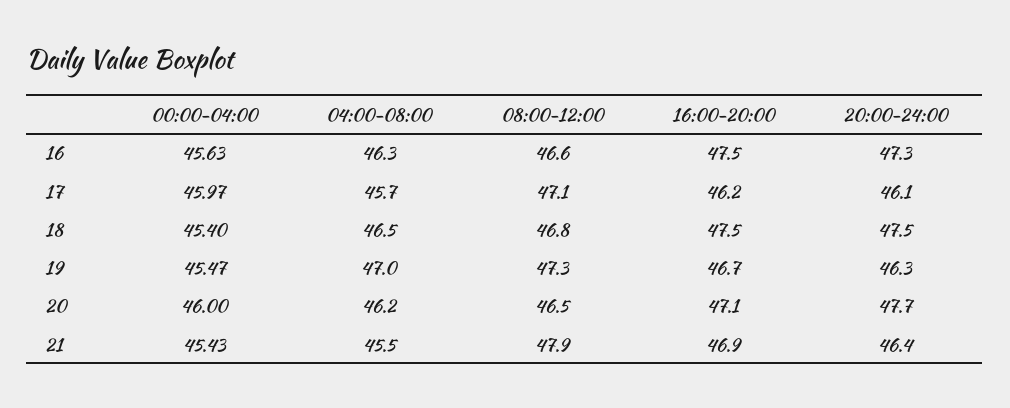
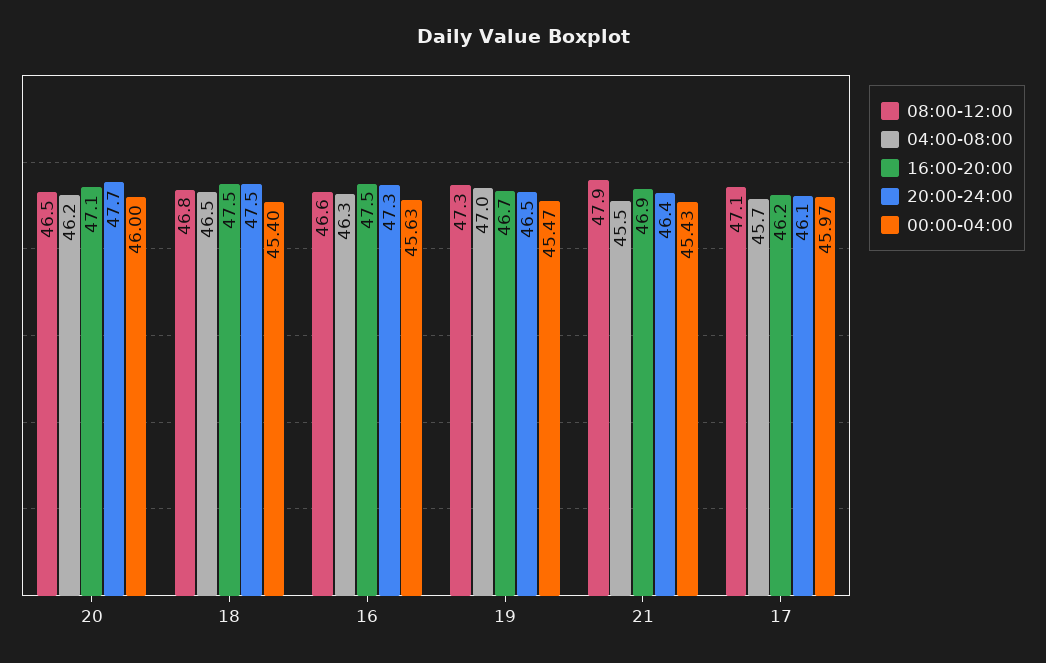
  {
    "00:00-04:00": {
      "16": 45.63,
      "17": 45.97,
      "18": 45.4,
      "19": 45.47,
      "20": 46,
      "21": 45.43
    },
    "04:00-08:00": {
      "16": 46.3,
      "17": 45.7,
      "18": 46.5,
      "19": 47,
      "20": 46.2,
      "21": 45.5
    },
    "08:00-12:00": {
      "16": 46.6,
      "17": 47.1,
      "18": 46.8,
      "19": 47.3,
      "20": 46.5,
      "21": 47.9
    },
    "16:00-20:00": {
      "16": 47.5,
      "17": 46.2,
      "18": 47.5,
      "19": 46.7,
      "20": 47.1,
      "21": 46.9
    },
    "20:00-24:00": {
      "16": 47.3,
      "17": 46.1,
      "18": 47.5,
-     "19": 46.3,
+     "19": 46.5,
      "20": 47.7,
      "21": 46.4
    }
  }

